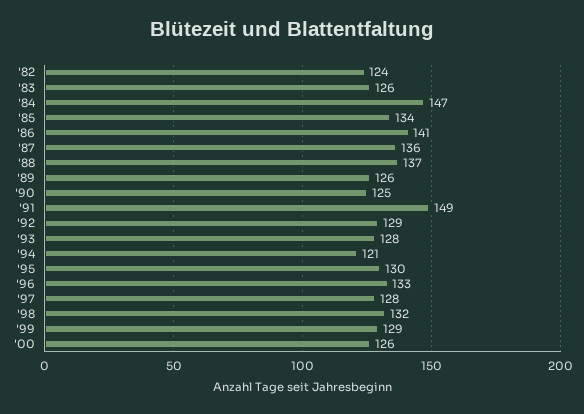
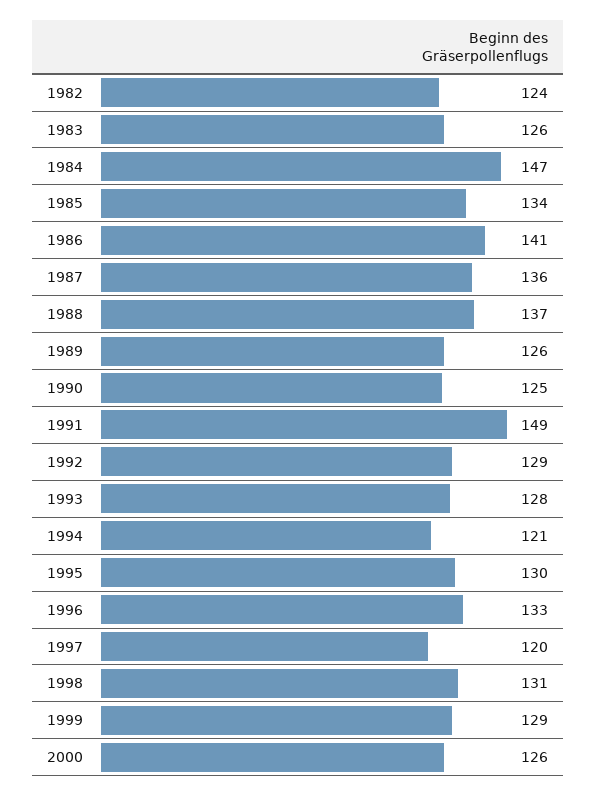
  {
    "'82": 124,
    "'83": 126,
    "'84": 147,
    "'85": 134,
    "'86": 141,
    "'87": 136,
    "'88": 137,
    "'89": 126,
    "'90": 125,
    "'91": 149,
    "'92": 129,
    "'93": 128,
    "'94": 121,
    "'95": 130,
    "'96": 133,
-   "'97": 128,
+   "'97": 120,
-   "'98": 132,
+   "'98": 131,
    "'99": 129,
    "'00": 126
  }

